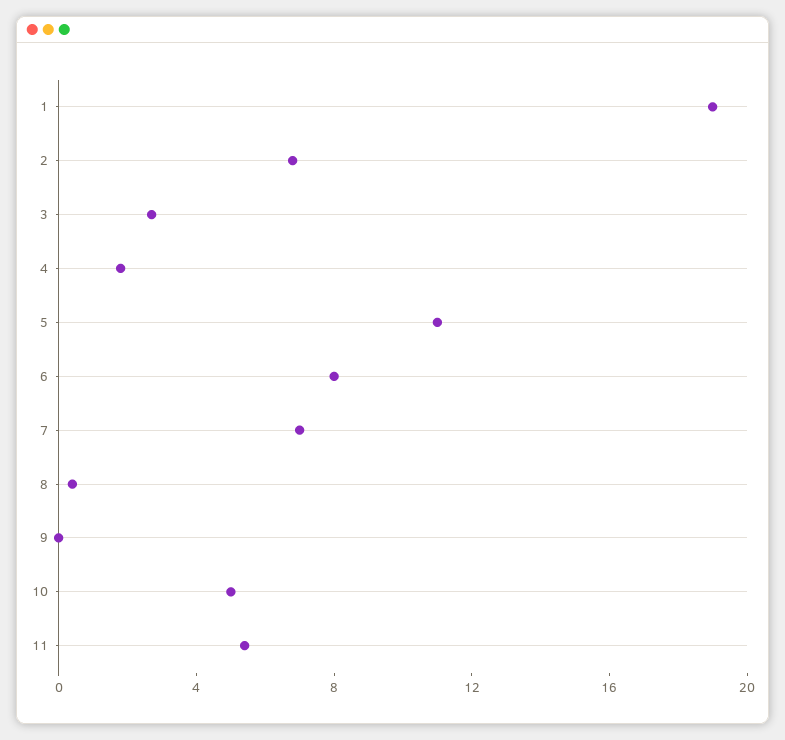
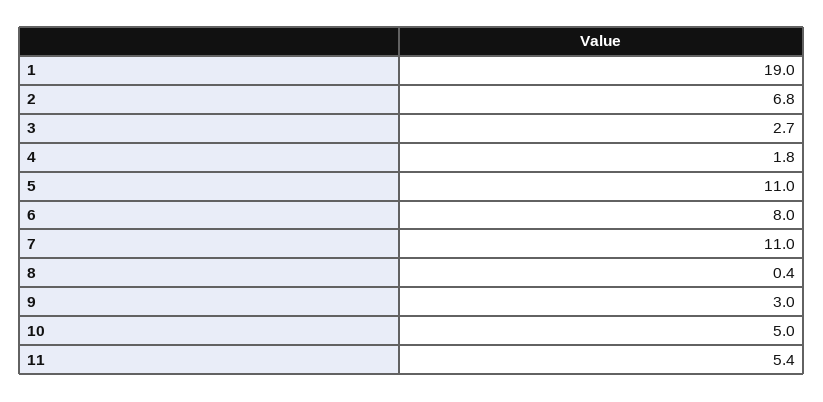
  {
    "1": 19,
    "2": 6.8,
    "3": 2.7,
    "4": 1.8,
    "5": 11,
    "6": 8,
-   "7": 7,
+   "7": 11,
    "8": 0.4,
-   "9": 0,
+   "9": 3,
    "10": 5,
    "11": 5.4
  }

